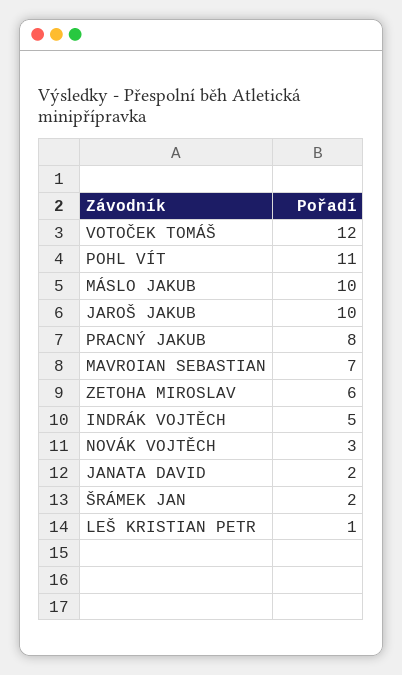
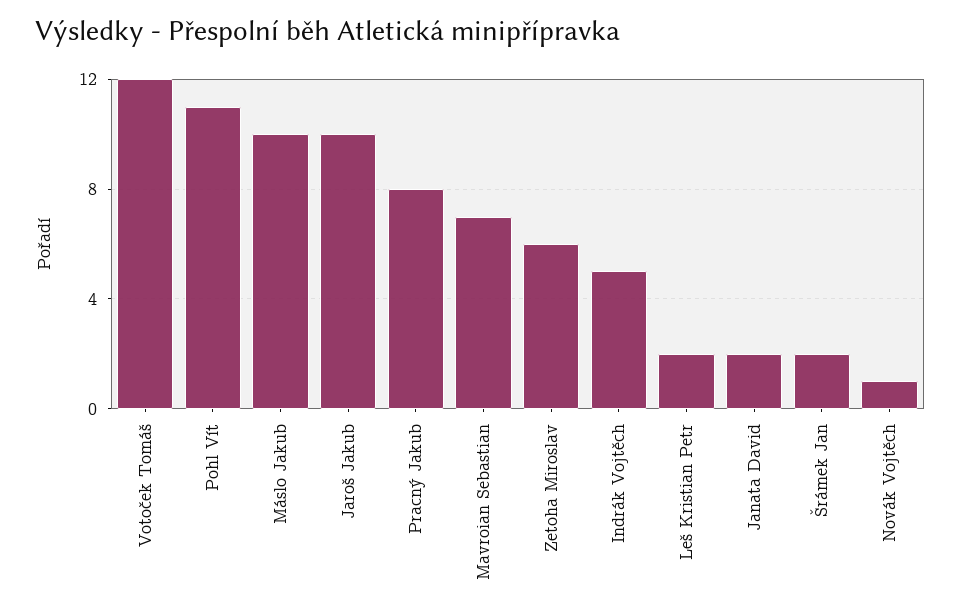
  {
    "VOTOČEK TOMÁŠ": 12,
    "POHL VÍT": 11,
    "MÁSLO JAKUB": 10,
    "JAROŠ JAKUB": 10,
    "PRACNÝ JAKUB": 8,
    "MAVROIAN SEBASTIAN": 7,
    "ZETOHA MIROSLAV": 6,
    "INDRÁK VOJTĚCH": 5,
-   "NOVÁK VOJTĚCH": 3,
+   "NOVÁK VOJTĚCH": 1,
    "JANATA DAVID": 2,
    "ŠRÁMEK JAN": 2,
-   "LEŠ KRISTIAN PETR": 1
+   "LEŠ KRISTIAN PETR": 2
  }

